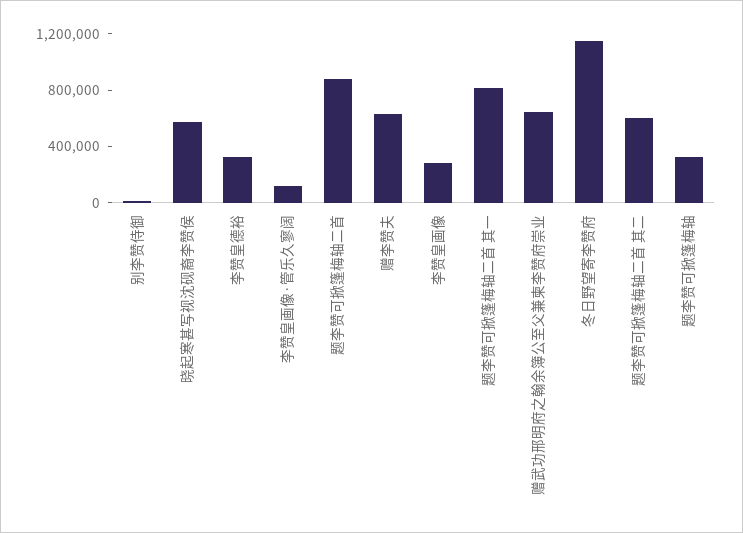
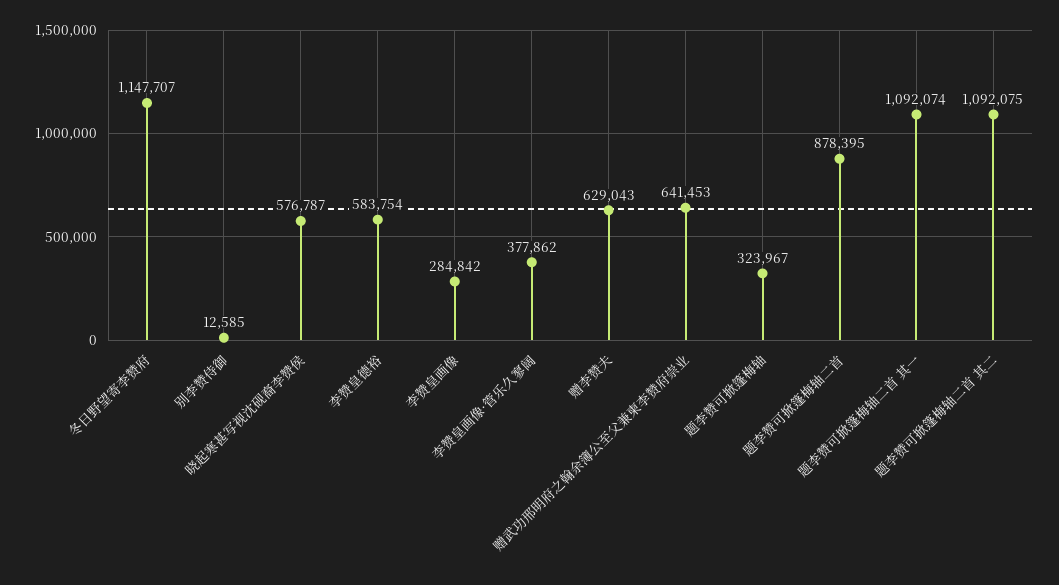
  {
    "别李赞侍御": 12585,
    "晓起寒甚写视沈砚裔李赞侯": 576787,
-   "李赞皇德裕": 300000,
+   "李赞皇德裕": 583754,
-   "李赞皇画像·管乐久寥阔": 100000,
+   "李赞皇画像·管乐久寥阔": 377862,
    "题李赞可掀篷梅轴二首": 878395,
    "赠李赞夫": 629043,
    "李赞皇画像": 284842,
-   "题李赞可掀篷梅轴二首 其一": 800000,
+   "题李赞可掀篷梅轴二首 其一": 1092074,
    "赠武功邢明府之翰余簿公至父兼柬李赞府崇业": 641453,
    "冬日野望寄李赞府": 1147707,
-   "题李赞可掀篷梅轴二首 其二": 600000,
+   "题李赞可掀篷梅轴二首 其二": 1092075,
    "题李赞可掀篷梅轴": 323967
  }

